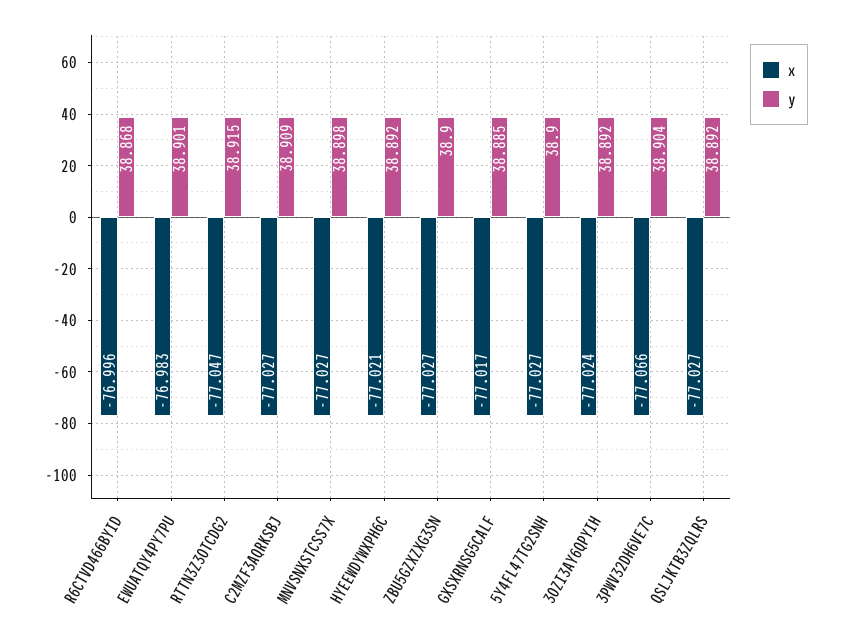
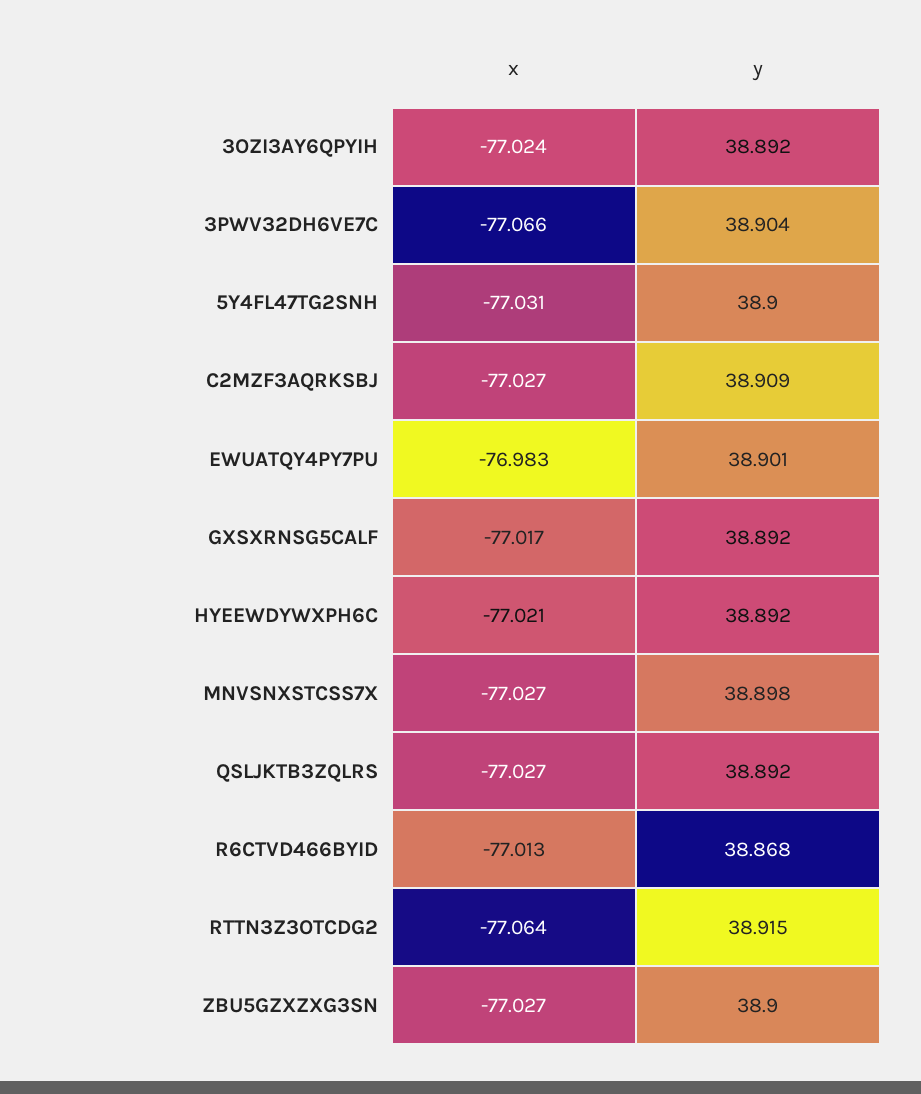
  {
    "x": {
-     "R6CTVD466BYID": -76.996,
+     "R6CTVD466BYID": -77.013,
      "EWUATQY4PY7PU": -76.983,
-     "RTTN3Z3OTCDG2": -77.047,
+     "RTTN3Z3OTCDG2": -77.064,
      "C2MZF3AQRKSBJ": -77.027,
      "MNVSNXSTCSS7X": -77.027,
      "HYEEWDYWXPH6C": -77.021,
      "ZBU5GZXZXG3SN": -77.027,
      "GXSXRNSG5CALF": -77.017,
-     "5Y4FL47TG2SNH": -77.027,
+     "5Y4FL47TG2SNH": -77.031,
      "3OZI3AY6QPYIH": -77.024,
      "3PWV32DH6VE7C": -77.066,
      "QSLJKTB3ZQLRS": -77.027
    },
    "y": {
      "R6CTVD466BYID": 38.868,
      "EWUATQY4PY7PU": 38.901,
      "RTTN3Z3OTCDG2": 38.915,
      "C2MZF3AQRKSBJ": 38.909,
      "MNVSNXSTCSS7X": 38.898,
      "HYEEWDYWXPH6C": 38.892,
      "ZBU5GZXZXG3SN": 38.9,
-     "GXSXRNSG5CALF": 38.885,
+     "GXSXRNSG5CALF": 38.892,
      "5Y4FL47TG2SNH": 38.9,
      "3OZI3AY6QPYIH": 38.892,
      "3PWV32DH6VE7C": 38.904,
      "QSLJKTB3ZQLRS": 38.892
    }
  }

